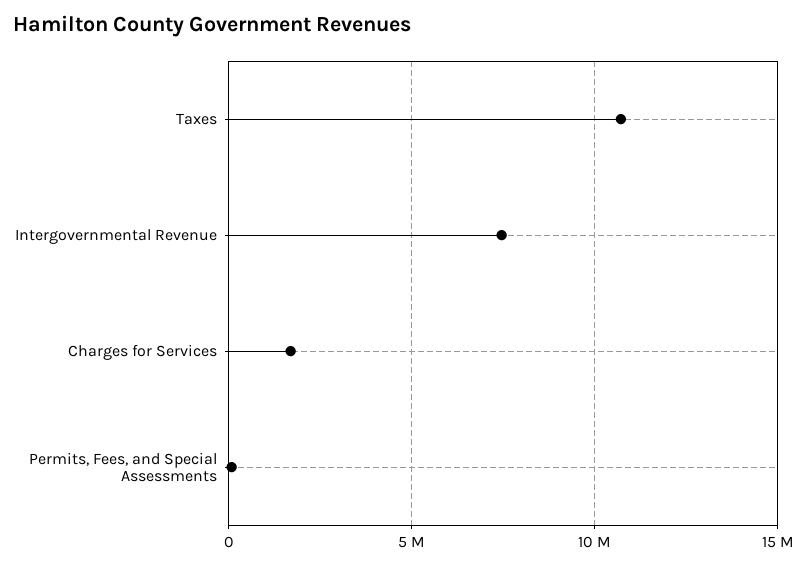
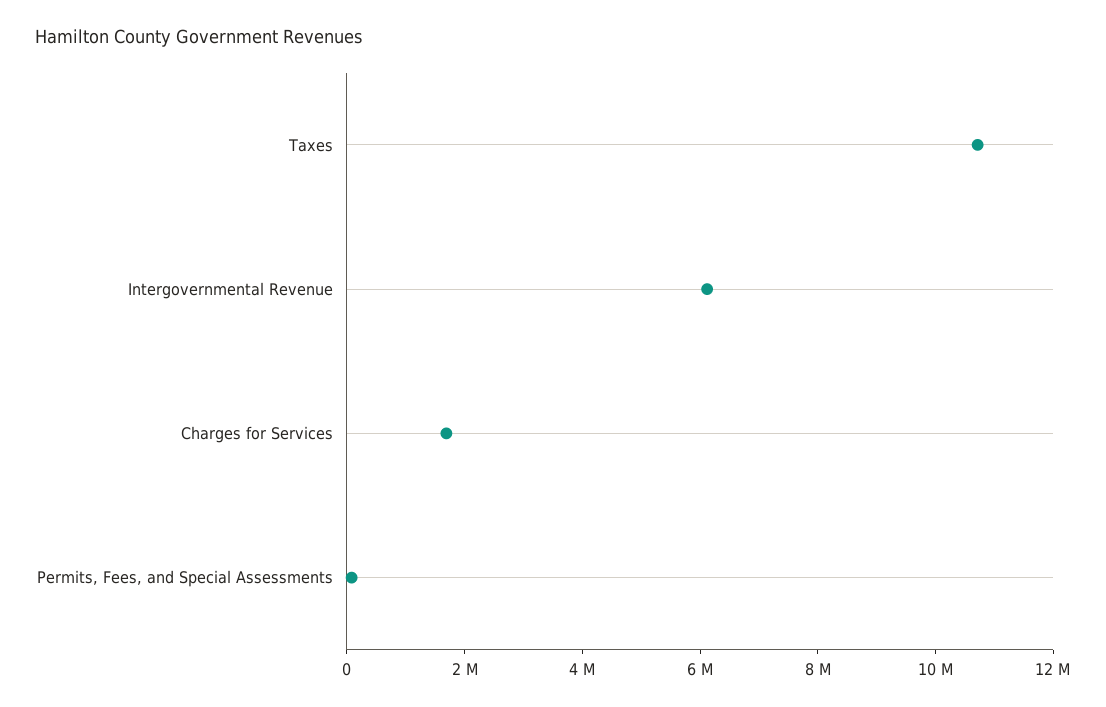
  {
    "Taxes": 10500000,
-   "Intergovernmental Revenue": 7500000,
+   "Intergovernmental Revenue": 6000000,
    "Charges for Services": 1500000,
    "Permits, Fees, and Special Assessments": 0
  }

